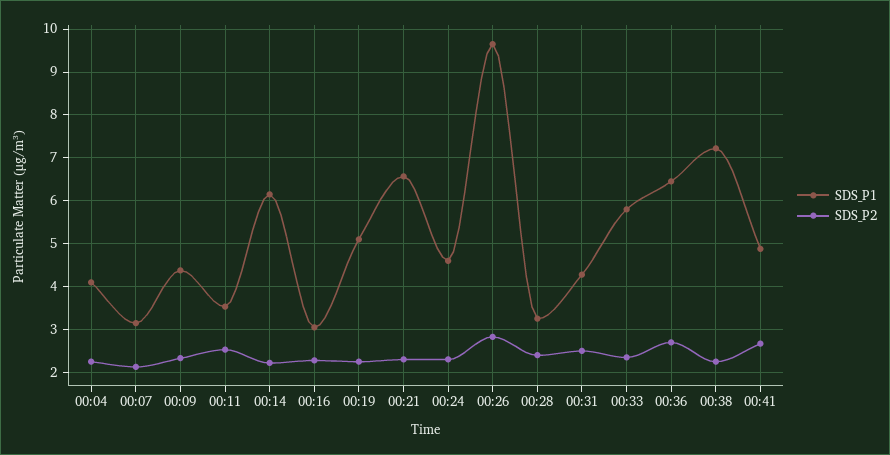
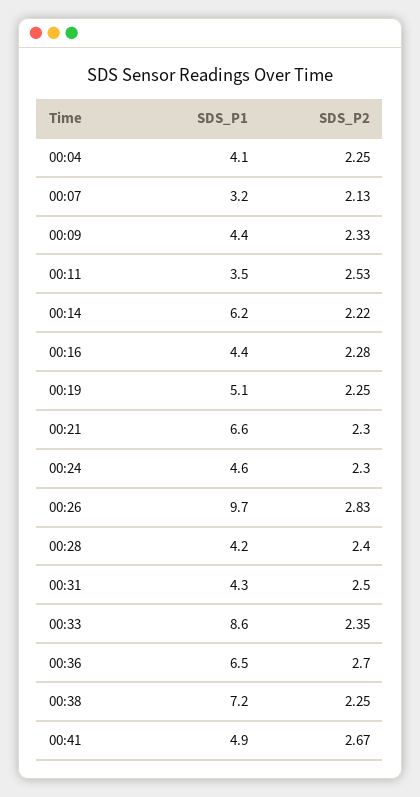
  {
    "SDS_P1": {
      "00:04": 4.1,
      "00:07": 3.2,
      "00:09": 4.4,
      "00:11": 3.5,
      "00:14": 6.2,
-     "00:16": 3,
+     "00:16": 4.4,
      "00:19": 5.1,
      "00:21": 6.6,
      "00:24": 4.6,
      "00:26": 9.7,
-     "00:28": 3.2,
+     "00:28": 4.2,
      "00:31": 4.3,
-     "00:33": 5.8,
+     "00:33": 8.6,
      "00:36": 6.5,
      "00:38": 7.2,
      "00:41": 4.9
    },
    "SDS_P2": {
      "00:04": 2.25,
      "00:07": 2.13,
      "00:09": 2.33,
      "00:11": 2.53,
      "00:14": 2.22,
      "00:16": 2.28,
      "00:19": 2.25,
      "00:21": 2.3,
      "00:24": 2.3,
      "00:26": 2.83,
      "00:28": 2.4,
      "00:31": 2.5,
      "00:33": 2.35,
      "00:36": 2.7,
      "00:38": 2.25,
      "00:41": 2.67
    }
  }

